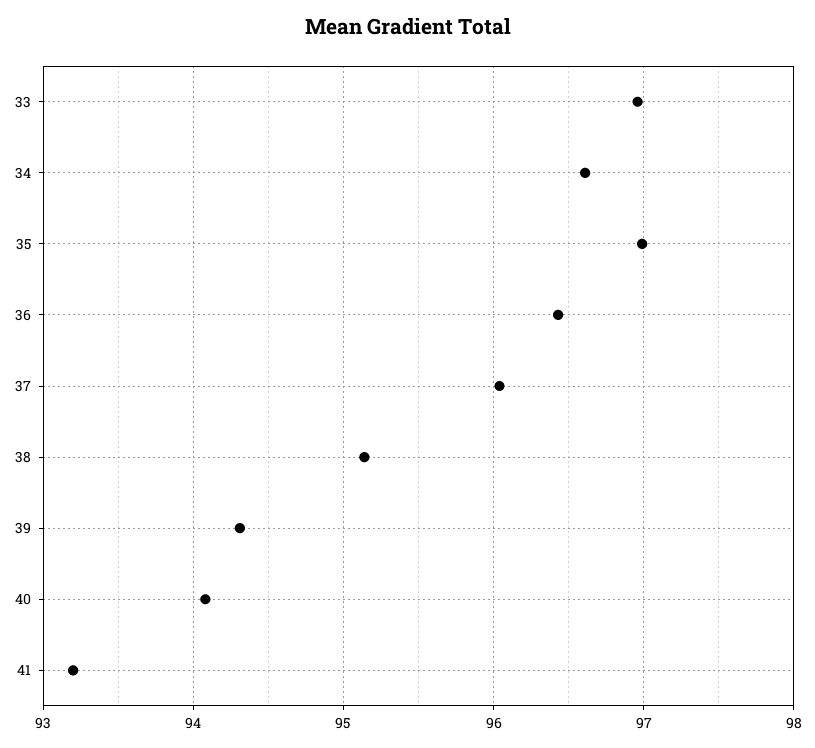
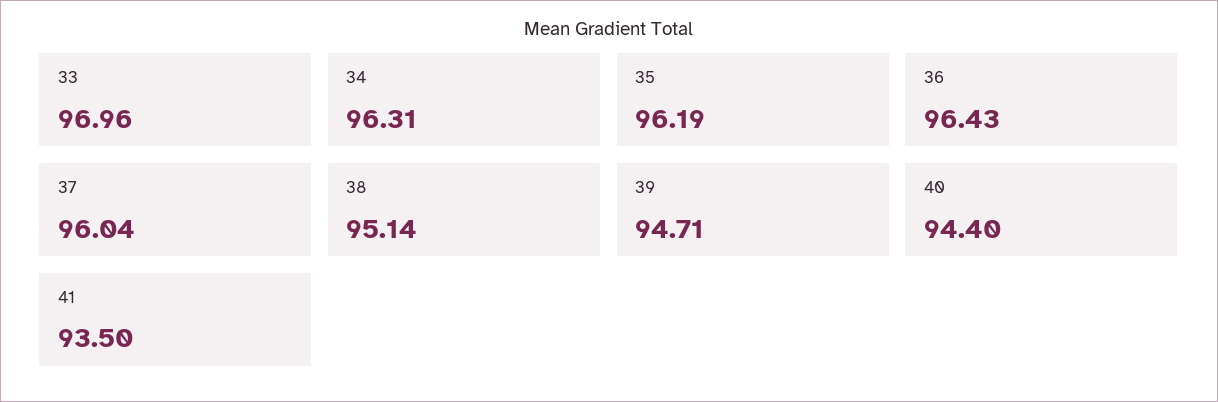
  {
    "33": 96.96,
-   "34": 96.6,
+   "34": 96.31,
-   "35": 97,
+   "35": 96.19,
    "36": 96.43,
    "37": 96.04,
    "38": 95.14,
-   "39": 94.3,
+   "39": 94.71,
-   "40": 94.1,
+   "40": 94.4,
-   "41": 93.2
+   "41": 93.5
  }

